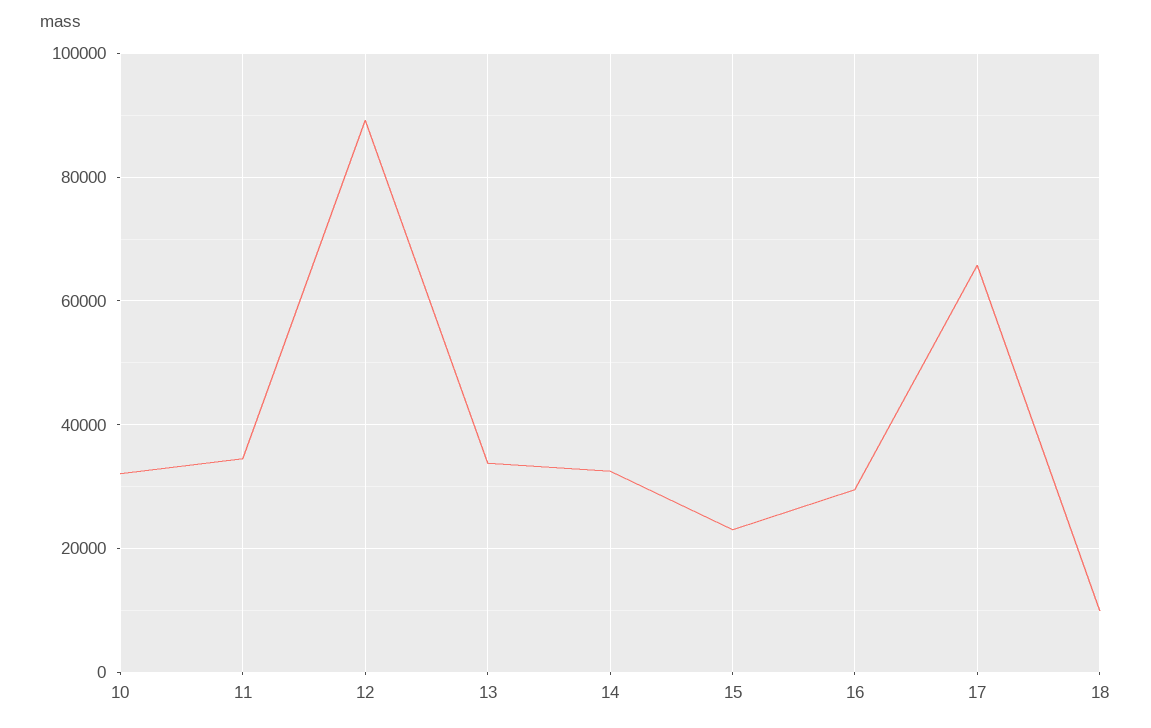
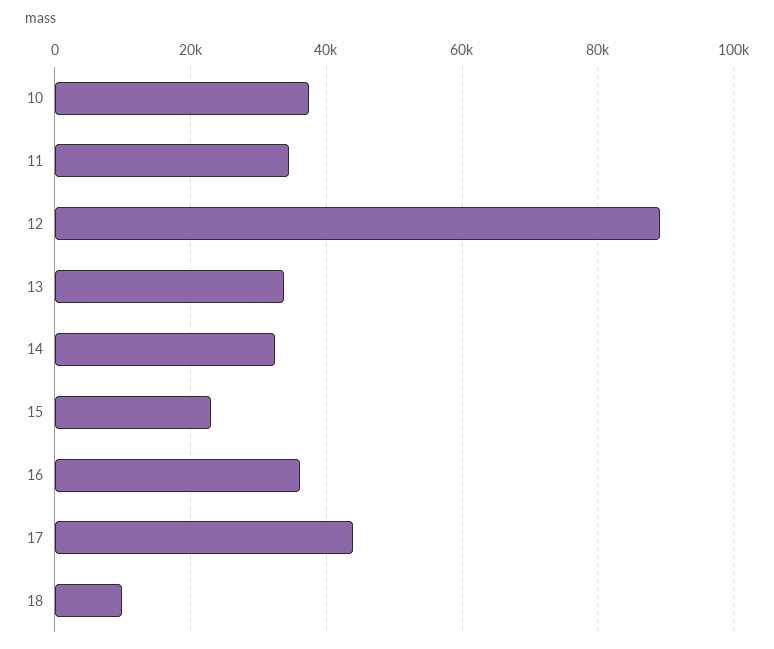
  {
-   "10": 32000,
+   "10": 38000,
    "11": 34000,
    "12": 90000,
    "13": 34000,
    "14": 32000,
    "15": 24000,
-   "16": 30000,
+   "16": 36000,
-   "17": 66000,
+   "17": 44000,
    "18": 10000
  }

